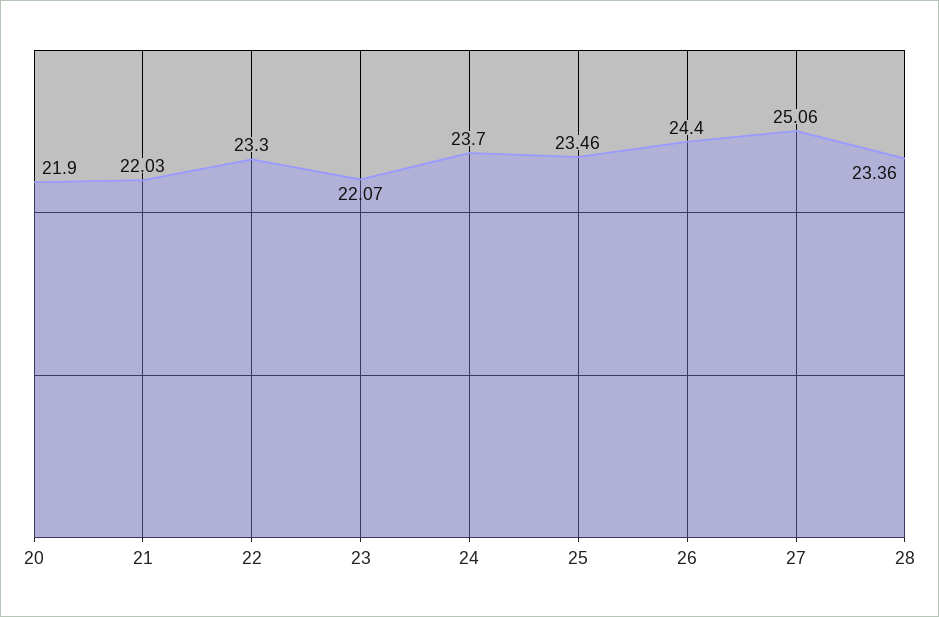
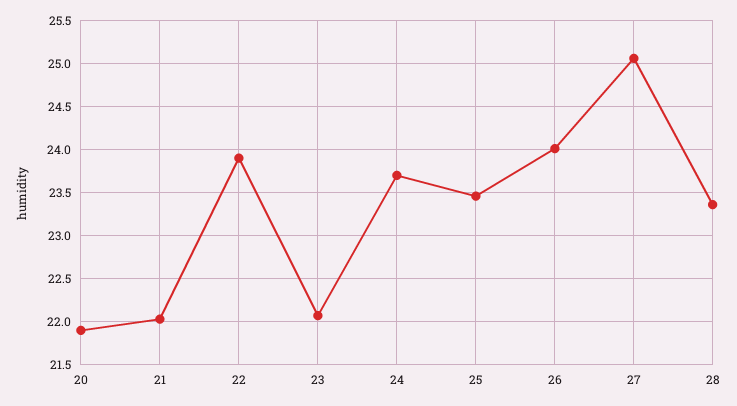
  {
    "20": 21.9,
    "21": 22.03,
-   "22": 23.3,
+   "22": 23.9,
    "23": 22.07,
    "24": 23.7,
    "25": 23.46,
-   "26": 24.4,
+   "26": 24,
    "27": 25.06,
    "28": 23.36
  }

